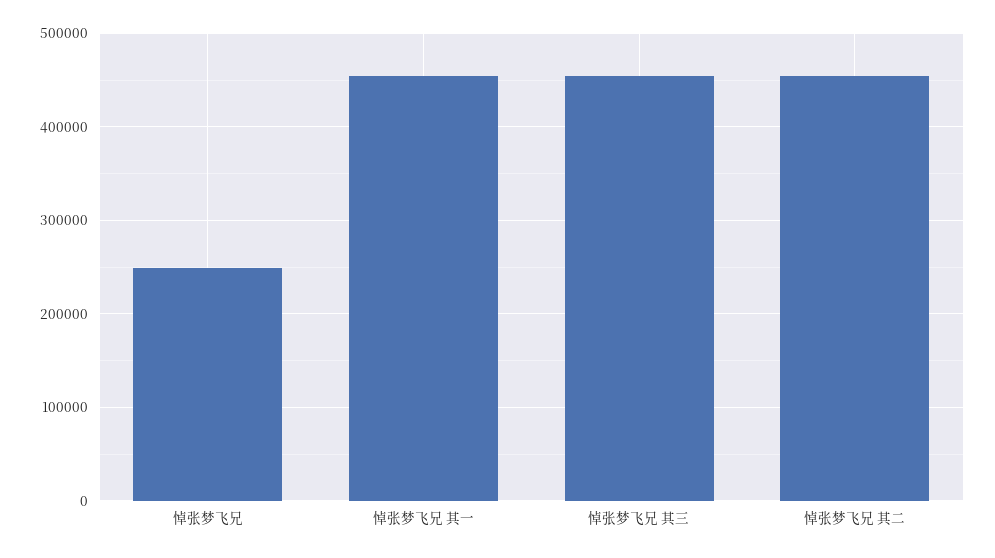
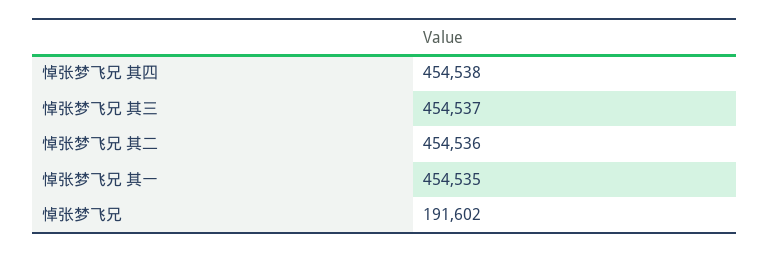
  {
-   "悼张梦飞兄": 250000,
+   "悼张梦飞兄": 191602,
    "悼张梦飞兄 其一": 454535,
    "悼张梦飞兄 其三": 454537,
-   "悼张梦飞兄 其二": 454536
+   "悼张梦飞兄 其二": 454536,
+   "悼张梦飞兄 其四": 454538
  }

